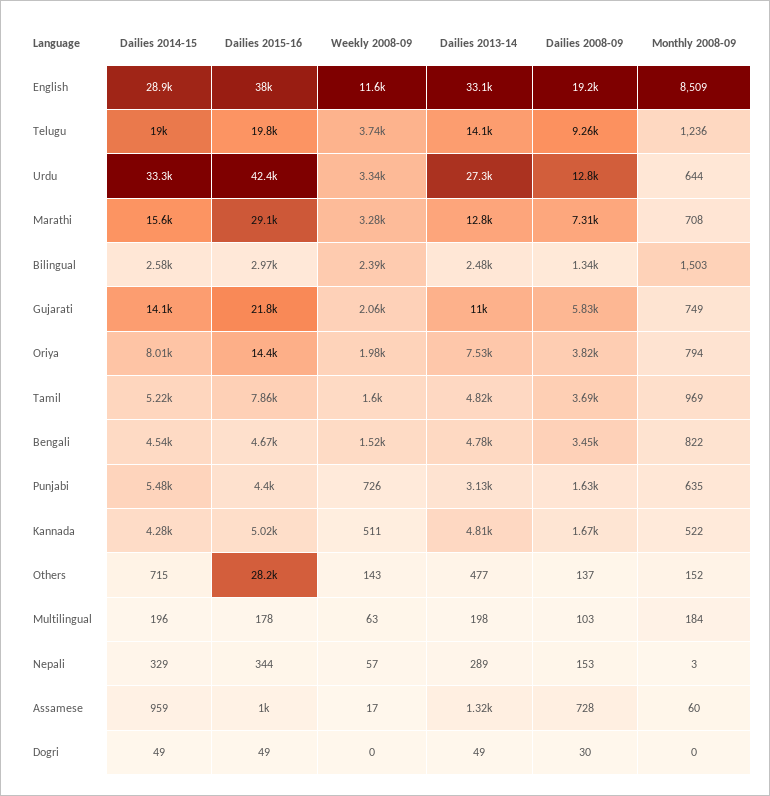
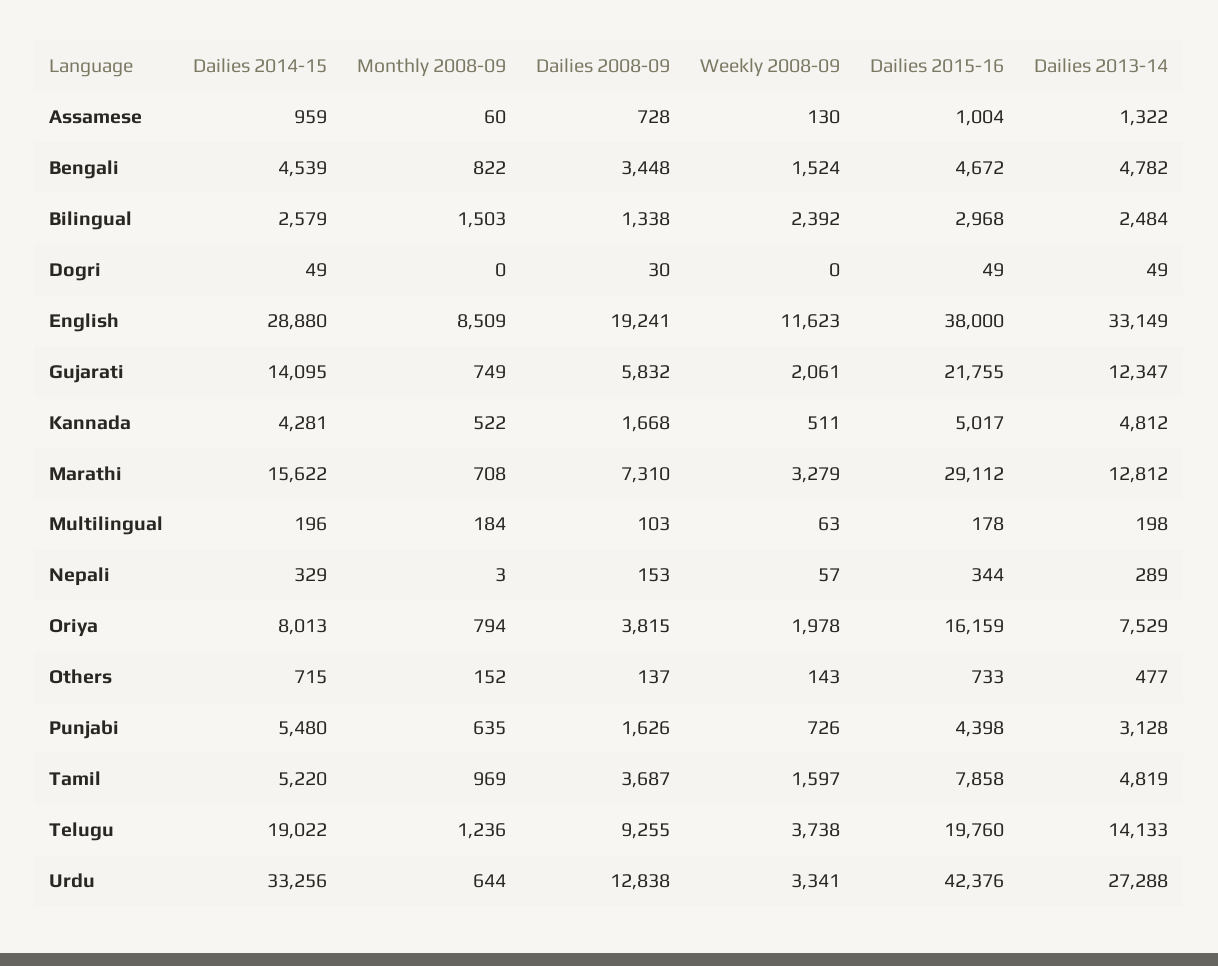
  {
    "Dailies 2014-15": {
      "English": 28880,
      "Telugu": 19022,
      "Urdu": 33256,
      "Marathi": 15622,
      "Bilingual": 2579,
      "Gujarati": 14095,
      "Oriya": 8013,
      "Tamil": 5220,
      "Bengali": 4539,
      "Punjabi": 5480,
      "Kannada": 4281,
      "Others": 715,
      "Multilingual": 196,
      "Nepali": 329,
      "Assamese": 959,
      "Dogri": 49
    },
    "Dailies 2015-16": {
      "English": 38000,
      "Telugu": 19760,
      "Urdu": 42376,
      "Marathi": 29112,
      "Bilingual": 2968,
      "Gujarati": 21755,
-     "Oriya": 14400,
+     "Oriya": 16159,
      "Tamil": 7858,
      "Bengali": 4672,
      "Punjabi": 4398,
      "Kannada": 5017,
-     "Others": 28200,
+     "Others": 733,
      "Multilingual": 178,
      "Nepali": 344,
      "Assamese": 1004,
      "Dogri": 49
    },
    "Weekly 2008-09": {
      "English": 11623,
      "Telugu": 3738,
      "Urdu": 3341,
      "Marathi": 3279,
      "Bilingual": 2392,
      "Gujarati": 2061,
      "Oriya": 1978,
      "Tamil": 1597,
      "Bengali": 1524,
      "Punjabi": 726,
      "Kannada": 511,
      "Others": 143,
      "Multilingual": 63,
      "Nepali": 57,
-     "Assamese": 17,
+     "Assamese": 130,
      "Dogri": 0
    },
    "Dailies 2013-14": {
      "English": 33149,
      "Telugu": 14133,
      "Urdu": 27288,
      "Marathi": 12812,
      "Bilingual": 2484,
-     "Gujarati": 11000,
+     "Gujarati": 12347,
      "Oriya": 7529,
      "Tamil": 4819,
      "Bengali": 4782,
      "Punjabi": 3128,
      "Kannada": 4812,
      "Others": 477,
      "Multilingual": 198,
      "Nepali": 289,
      "Assamese": 1322,
      "Dogri": 49
    },
    "Dailies 2008-09": {
      "English": 19241,
      "Telugu": 9255,
      "Urdu": 12838,
      "Marathi": 7310,
      "Bilingual": 1338,
      "Gujarati": 5832,
      "Oriya": 3815,
      "Tamil": 3687,
      "Bengali": 3448,
      "Punjabi": 1626,
      "Kannada": 1668,
      "Others": 137,
      "Multilingual": 103,
      "Nepali": 153,
      "Assamese": 728,
      "Dogri": 30
    },
    "Monthly 2008-09": {
      "English": 8509,
      "Telugu": 1236,
      "Urdu": 644,
      "Marathi": 708,
      "Bilingual": 1503,
      "Gujarati": 749,
      "Oriya": 794,
      "Tamil": 969,
      "Bengali": 822,
      "Punjabi": 635,
      "Kannada": 522,
      "Others": 152,
      "Multilingual": 184,
      "Nepali": 3,
      "Assamese": 60,
      "Dogri": 0
    }
  }

